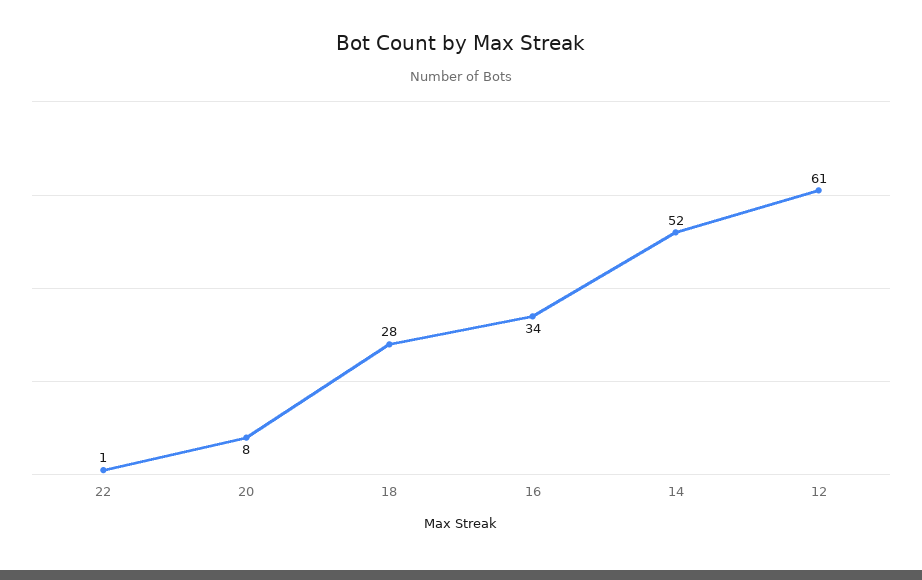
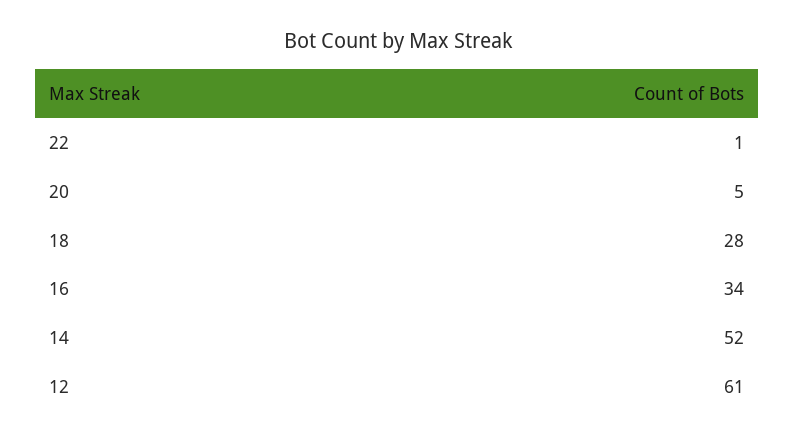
  {
    "22": 1,
-   "20": 8,
+   "20": 5,
    "18": 28,
    "16": 34,
    "14": 52,
    "12": 61
  }

